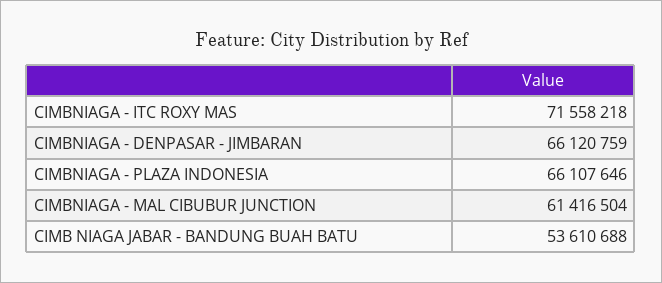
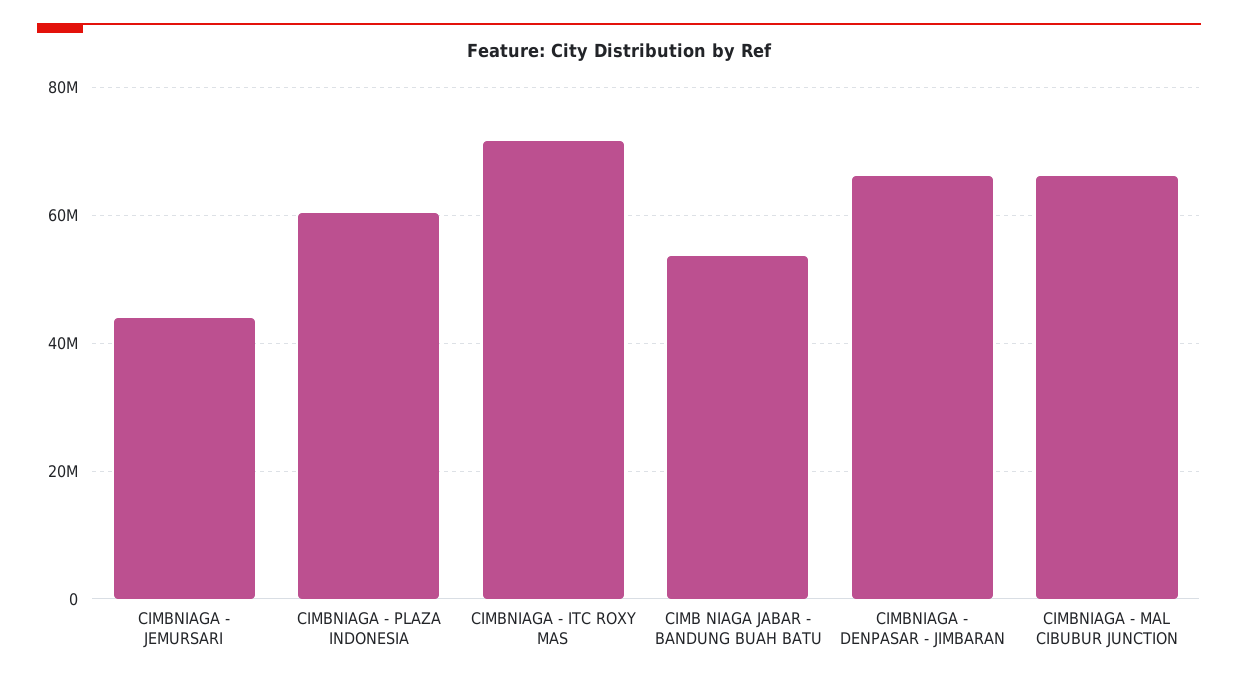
  {
    "CIMBNIAGA - ITC ROXY MAS": 71558218,
    "CIMBNIAGA - DENPASAR - JIMBARAN": 66120759,
-   "CIMBNIAGA - PLAZA INDONESIA": 66107646,
+   "CIMBNIAGA - PLAZA INDONESIA": 60000000,
-   "CIMBNIAGA - MAL CIBUBUR JUNCTION": 61416504,
+   "CIMBNIAGA - MAL CIBUBUR JUNCTION": 66000000,
-   "CIMB NIAGA JABAR - BANDUNG BUAH BATU": 53610688
+   "CIMB NIAGA JABAR - BANDUNG BUAH BATU": 53610688,
+   "CIMBNIAGA - JEMURSARI": 44000000
  }

